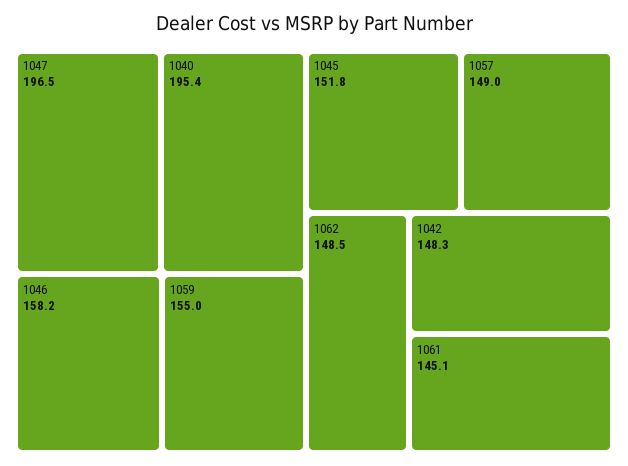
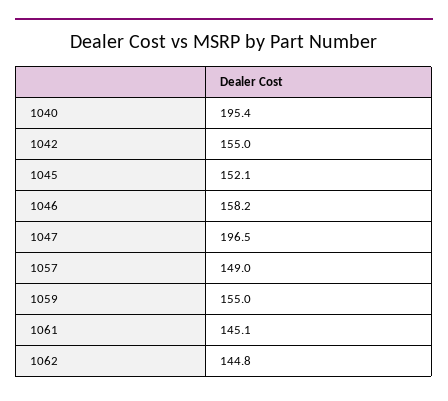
  {
    "1047": 196.5,
    "1040": 195.4,
    "1046": 158.2,
    "1059": 155,
-   "1045": 151.8,
+   "1045": 152.1,
    "1057": 149,
-   "1062": 148.5,
+   "1062": 144.8,
-   "1042": 148.3,
+   "1042": 155,
    "1061": 145.1
  }

